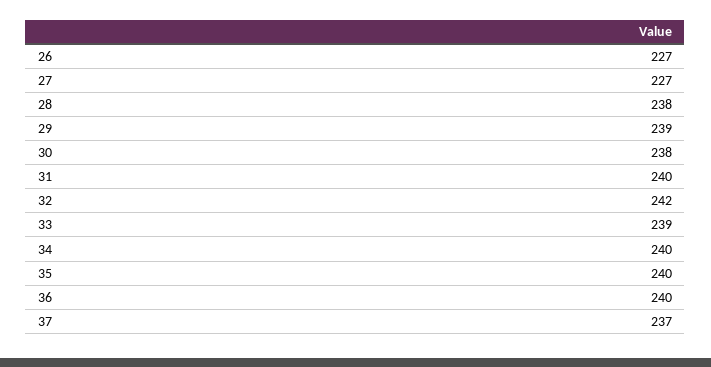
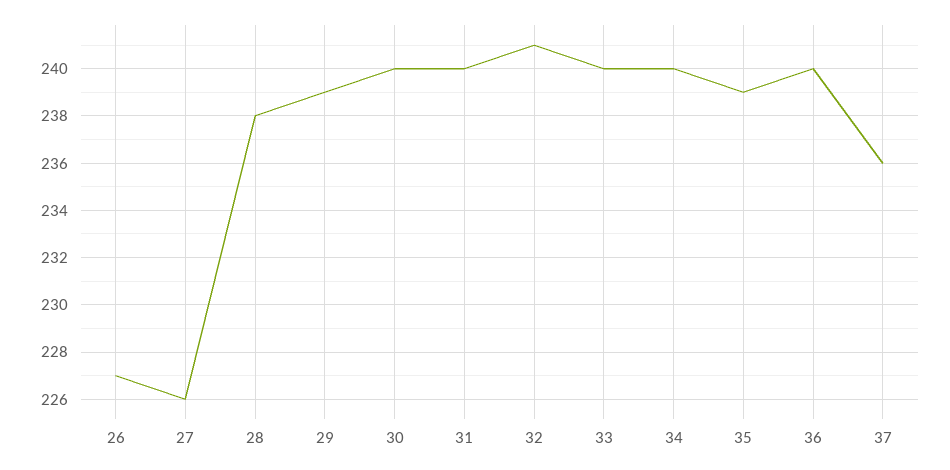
  {
    "26": 227,
-   "27": 227,
+   "27": 226,
    "28": 238,
    "29": 239,
-   "30": 238,
+   "30": 240,
    "31": 240,
-   "32": 242,
+   "32": 241,
-   "33": 239,
+   "33": 240,
    "34": 240,
-   "35": 240,
+   "35": 239,
    "36": 240,
-   "37": 237
+   "37": 236
  }

